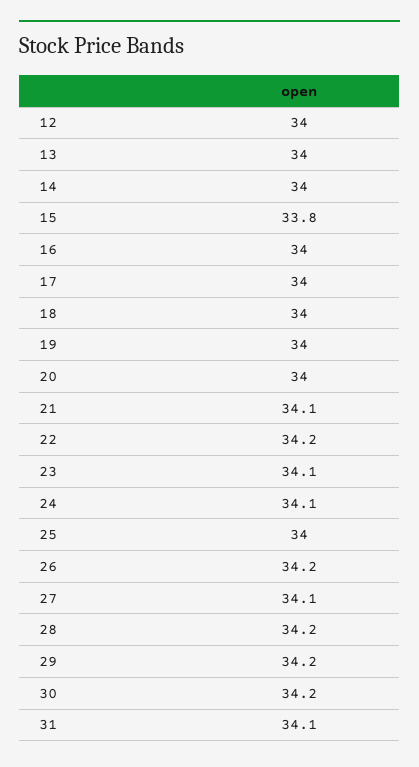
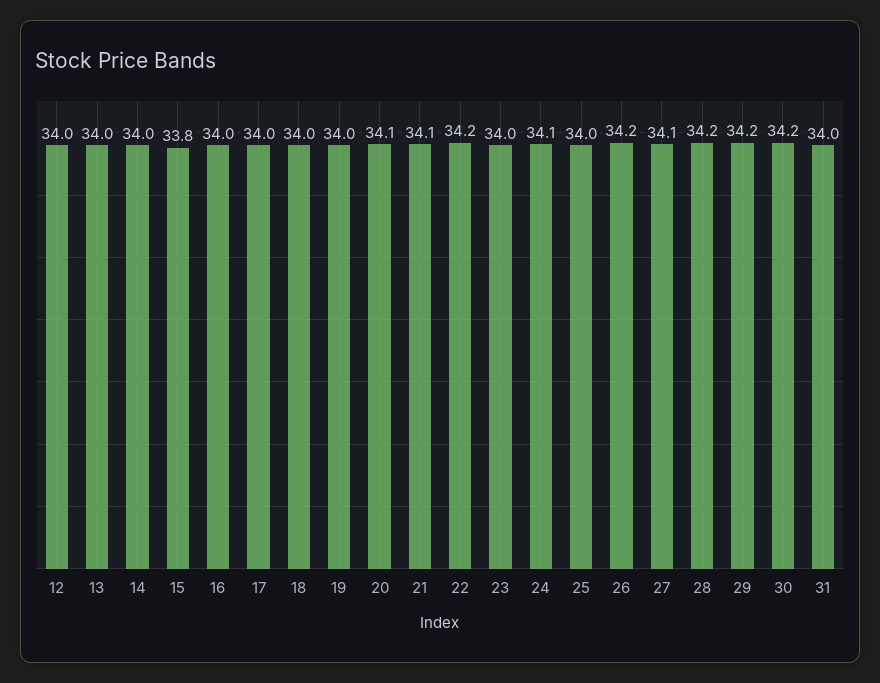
  {
    "12": 34,
    "13": 34,
    "14": 34,
    "15": 33.8,
    "16": 34,
    "17": 34,
    "18": 34,
    "19": 34,
-   "20": 34,
+   "20": 34.1,
    "21": 34.1,
    "22": 34.2,
-   "23": 34.1,
+   "23": 34,
    "24": 34.1,
    "25": 34,
    "26": 34.2,
    "27": 34.1,
    "28": 34.2,
    "29": 34.2,
    "30": 34.2,
-   "31": 34.1
+   "31": 34
  }

